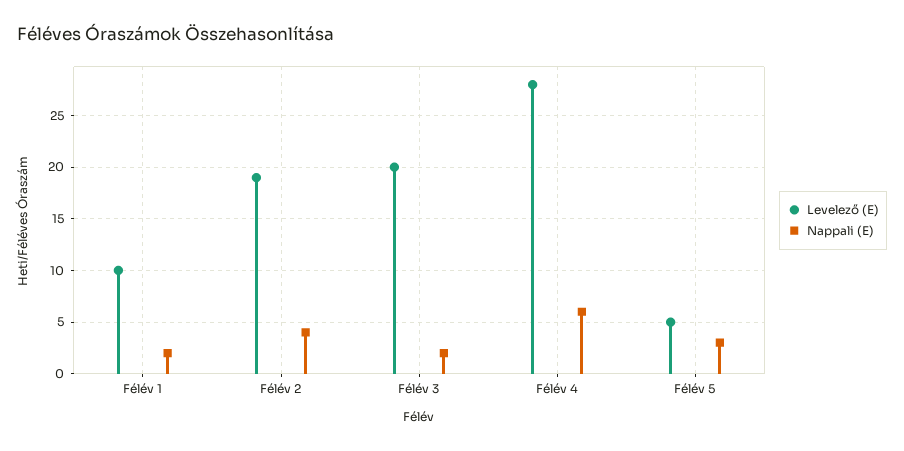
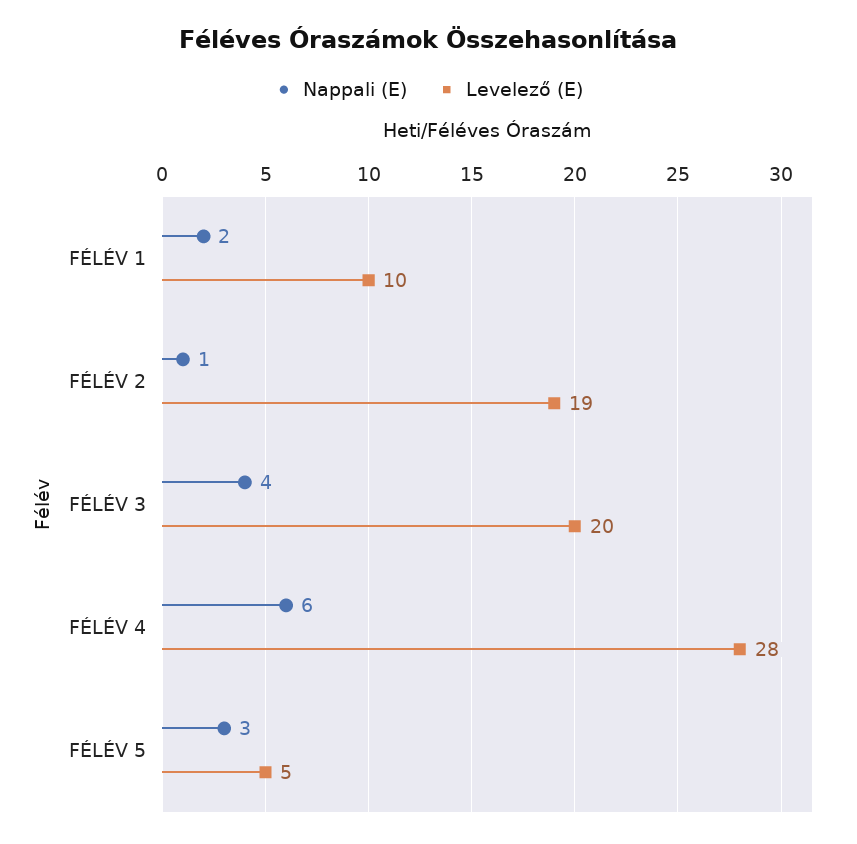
  {
    "Levelező (E)": {
      "Félév 1": 10,
      "Félév 2": 19,
      "Félév 3": 20,
      "Félév 4": 28,
      "Félév 5": 5
    },
    "Nappali (E)": {
      "Félév 1": 2,
-     "Félév 2": 4,
+     "Félév 2": 1,
-     "Félév 3": 2,
+     "Félév 3": 4,
      "Félév 4": 6,
      "Félév 5": 3
    }
  }

